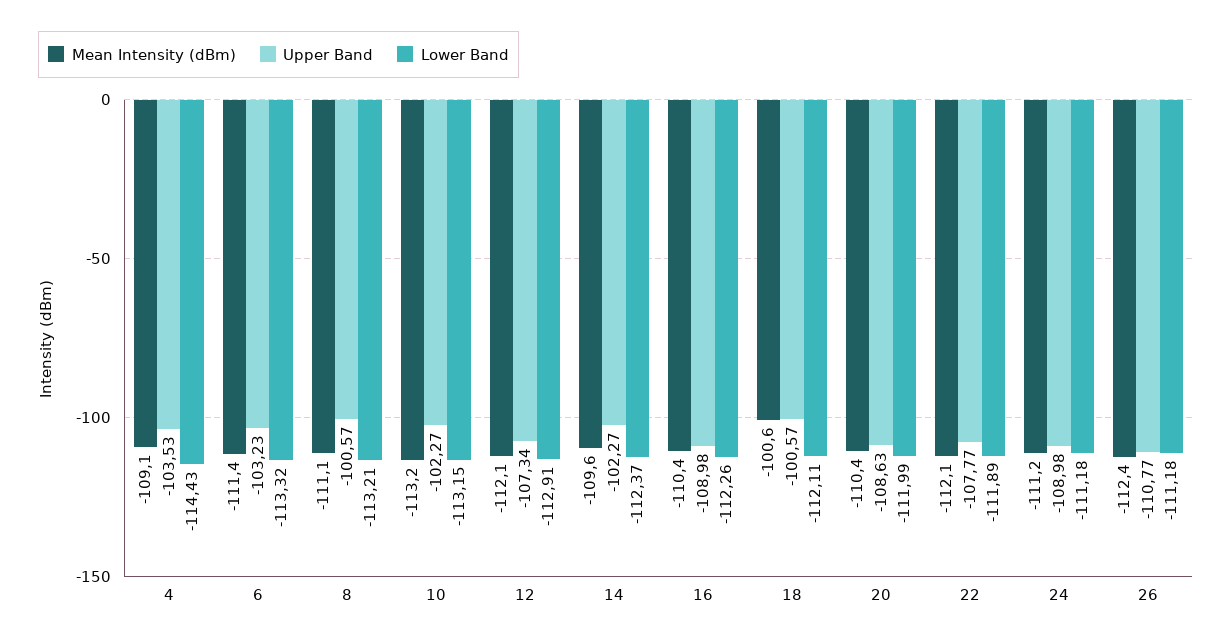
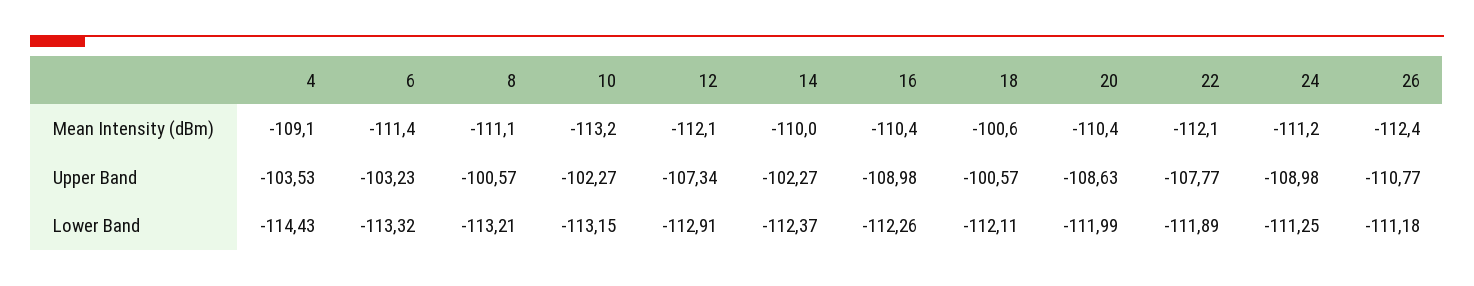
  {
    "Mean Intensity (dBm)": {
      "4": -109.1,
      "6": -111.4,
      "8": -111.1,
      "10": -113.2,
      "12": -112.1,
-     "14": -109.6,
+     "14": -110,
      "16": -110.4,
      "18": -100.6,
      "20": -110.4,
      "22": -112.1,
      "24": -111.2,
      "26": -112.4
    },
    "Upper Band": {
      "4": -103.53,
      "6": -103.23,
      "8": -100.57,
      "10": -102.27,
      "12": -107.34,
      "14": -102.27,
      "16": -108.98,
      "18": -100.57,
      "20": -108.63,
      "22": -107.77,
      "24": -108.98,
      "26": -110.77
    },
    "Lower Band": {
      "4": -114.43,
      "6": -113.32,
      "8": -113.21,
      "10": -113.15,
      "12": -112.91,
      "14": -112.37,
      "16": -112.26,
      "18": -112.11,
      "20": -111.99,
      "22": -111.89,
-     "24": -111.18,
+     "24": -111.25,
      "26": -111.18
    }
  }

